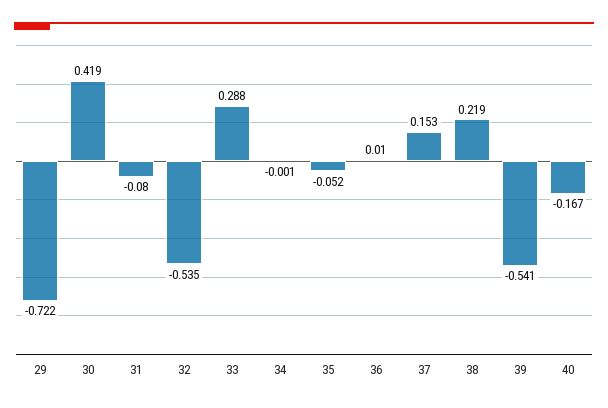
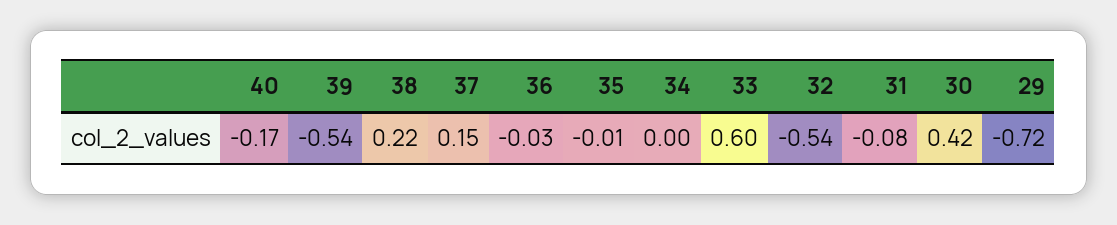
  {
    "29": -0.722,
    "30": 0.419,
    "31": -0.08,
    "32": -0.535,
-   "33": 0.288,
+   "33": 0.6,
    "34": -0.001,
-   "35": -0.052,
+   "35": -0.01,
-   "36": 0.01,
+   "36": -0.03,
    "37": 0.153,
    "38": 0.219,
    "39": -0.541,
    "40": -0.167
  }

